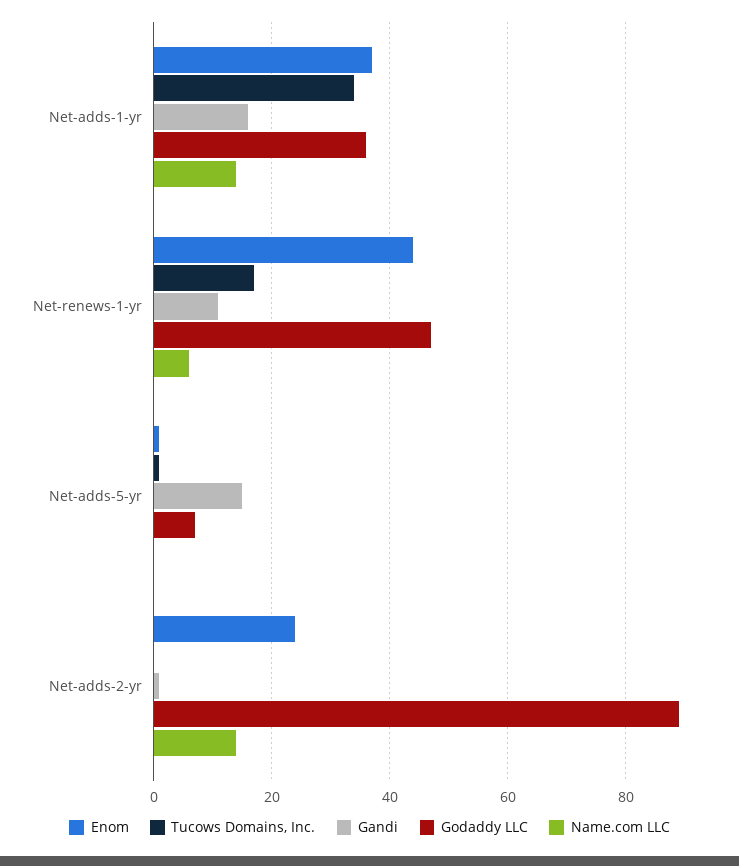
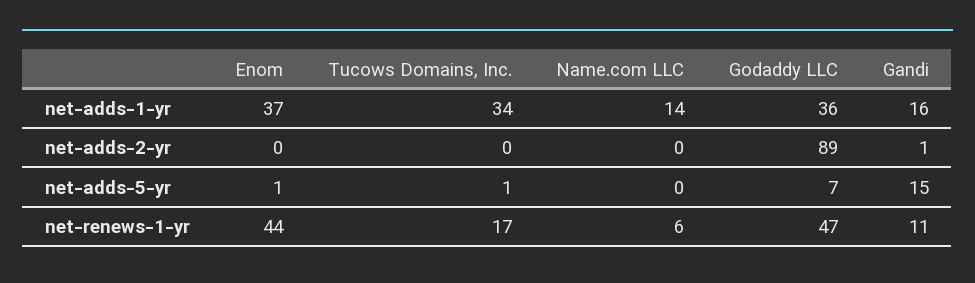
  {
    "Enom": {
      "Net-adds-1-yr": 37,
      "Net-renews-1-yr": 44,
      "Net-adds-5-yr": 1,
-     "Net-adds-2-yr": 25
+     "Net-adds-2-yr": 0
    },
    "Tucows Domains, Inc.": {
      "Net-adds-1-yr": 34,
      "Net-renews-1-yr": 17,
      "Net-adds-5-yr": 1,
      "Net-adds-2-yr": 0
    },
    "Gandi": {
      "Net-adds-1-yr": 16,
      "Net-renews-1-yr": 11,
      "Net-adds-5-yr": 15,
      "Net-adds-2-yr": 1
    },
    "Godaddy LLC": {
      "Net-adds-1-yr": 36,
      "Net-renews-1-yr": 47,
      "Net-adds-5-yr": 7,
      "Net-adds-2-yr": 89
    },
    "Name.com LLC": {
      "Net-adds-1-yr": 14,
      "Net-renews-1-yr": 6,
      "Net-adds-5-yr": 0,
-     "Net-adds-2-yr": 15
+     "Net-adds-2-yr": 0
    }
  }

